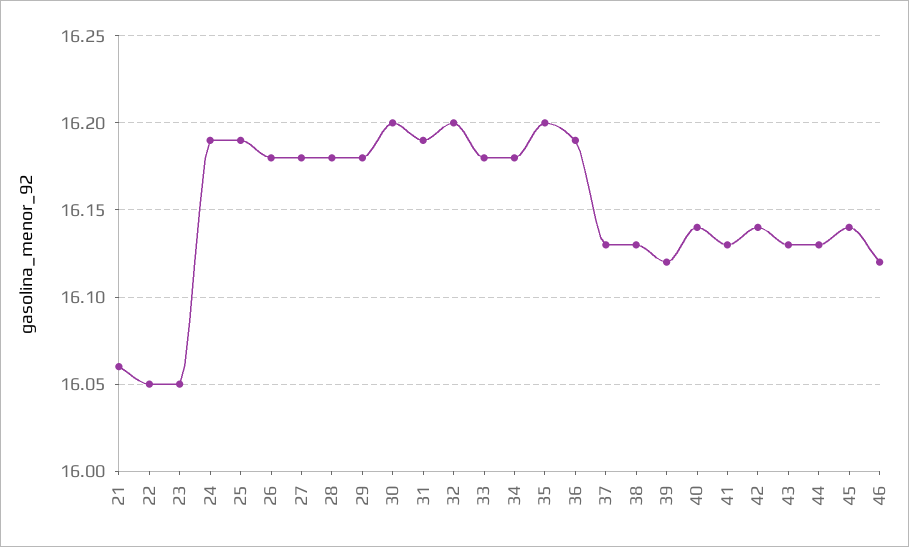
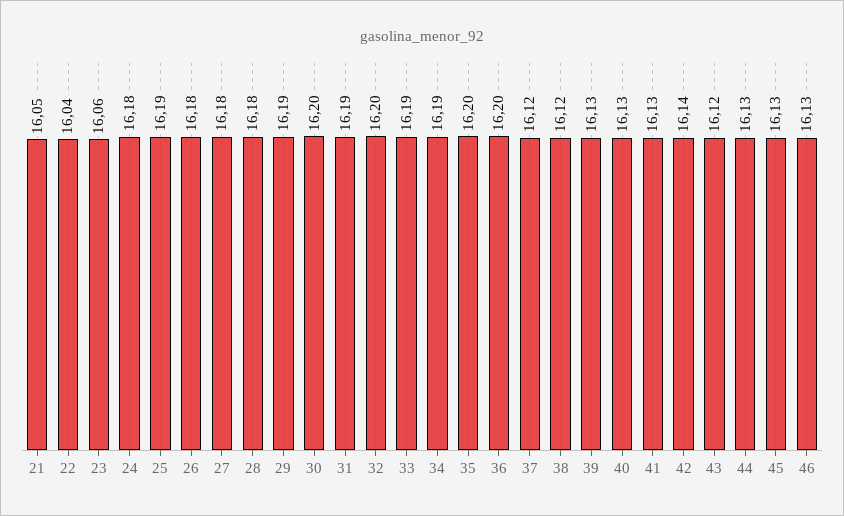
  {
-   "21": 16.06,
+   "21": 16.05,
-   "22": 16.05,
+   "22": 16.04,
-   "23": 16.05,
+   "23": 16.06,
-   "24": 16.19,
+   "24": 16.18,
    "25": 16.19,
    "26": 16.18,
    "27": 16.18,
    "28": 16.18,
-   "29": 16.18,
+   "29": 16.19,
    "30": 16.2,
    "31": 16.19,
    "32": 16.2,
-   "33": 16.18,
+   "33": 16.19,
-   "34": 16.18,
+   "34": 16.19,
    "35": 16.2,
-   "36": 16.19,
+   "36": 16.2,
-   "37": 16.13,
+   "37": 16.12,
-   "38": 16.13,
+   "38": 16.12,
-   "39": 16.12,
+   "39": 16.13,
-   "40": 16.14,
+   "40": 16.13,
    "41": 16.13,
    "42": 16.14,
-   "43": 16.13,
+   "43": 16.12,
    "44": 16.13,
-   "45": 16.14,
+   "45": 16.13,
-   "46": 16.12
+   "46": 16.13
  }

